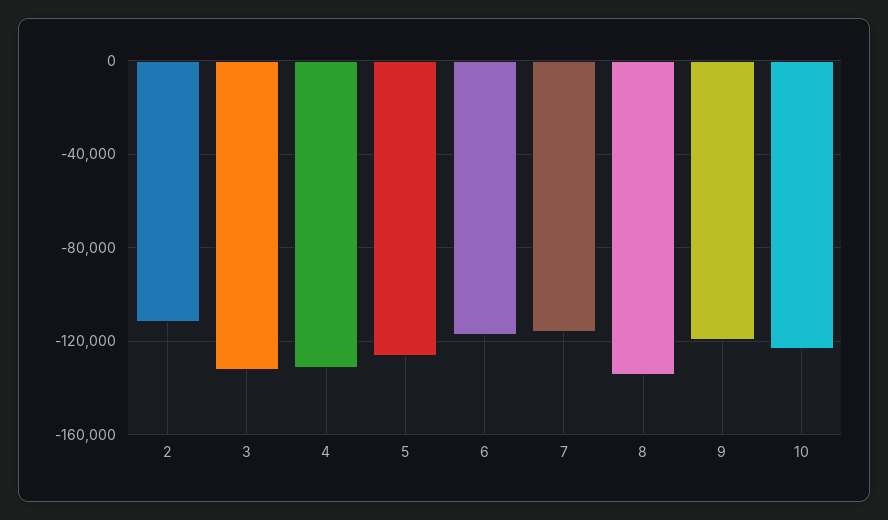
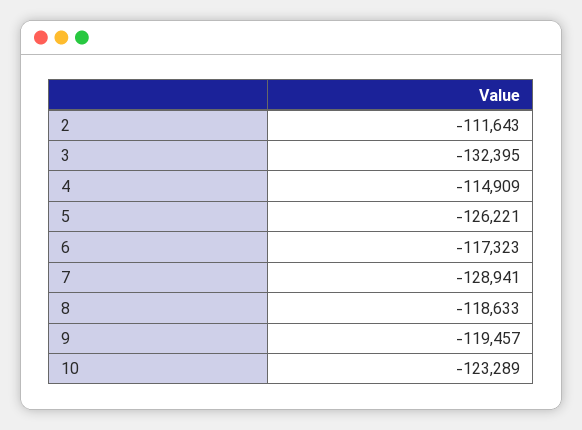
  {
    "2": -111643,
    "3": -132395,
-   "4": -130000,
+   "4": -114909,
    "5": -126221,
    "6": -117323,
-   "7": -115000,
+   "7": -128941,
-   "8": -135000,
+   "8": -118633,
    "9": -119457,
    "10": -123289
  }

